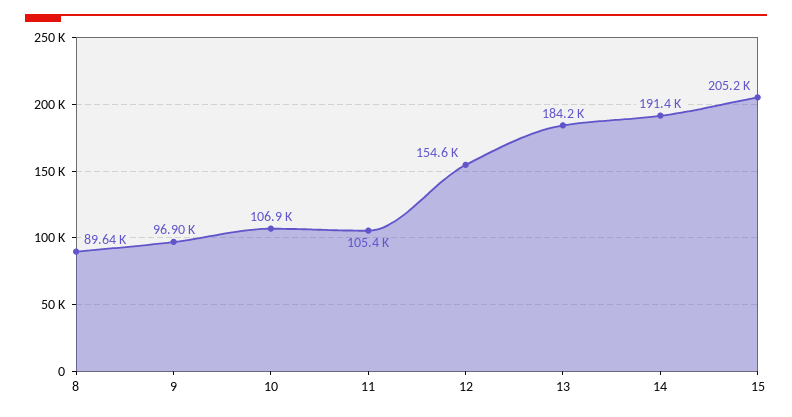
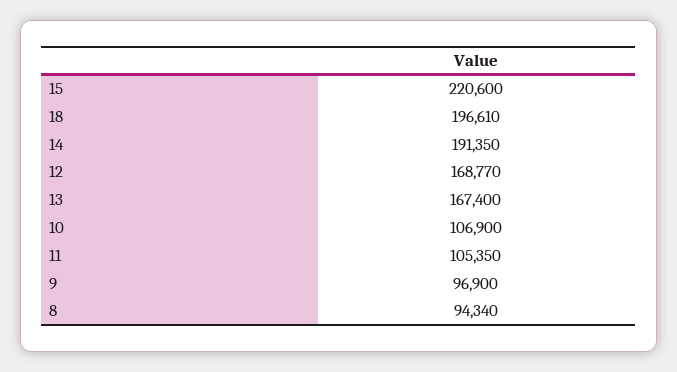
  {
-   "8": 89640,
+   "8": 94340,
    "9": 96900,
    "10": 106900,
    "11": 105350,
-   "12": 154600,
+   "12": 168770,
-   "13": 184200,
+   "13": 167400,
    "14": 191350,
-   "15": 205200
+   "15": 220600,
+   "18": 196610
  }

